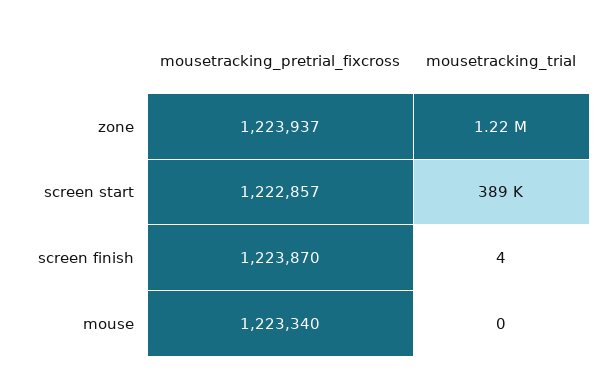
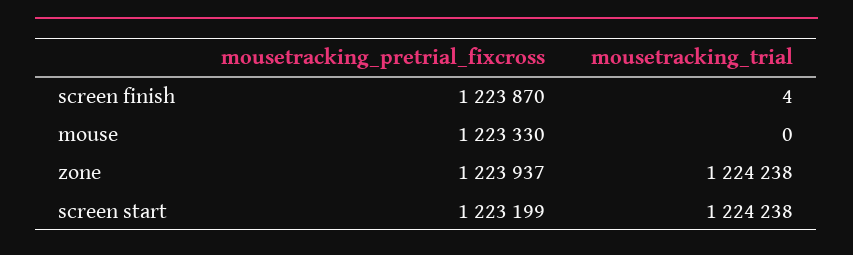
  {
    "mousetracking_pretrial_fixcross": {
      "zone": 1223937,
-     "screen start": 1222857,
+     "screen start": 1223199,
      "screen finish": 1223870,
-     "mouse": 1223340
+     "mouse": 1223330
    },
    "mousetracking_trial": {
      "zone": 1224238,
-     "screen start": 389000,
+     "screen start": 1224238,
      "screen finish": 4,
      "mouse": 0
    }
  }

